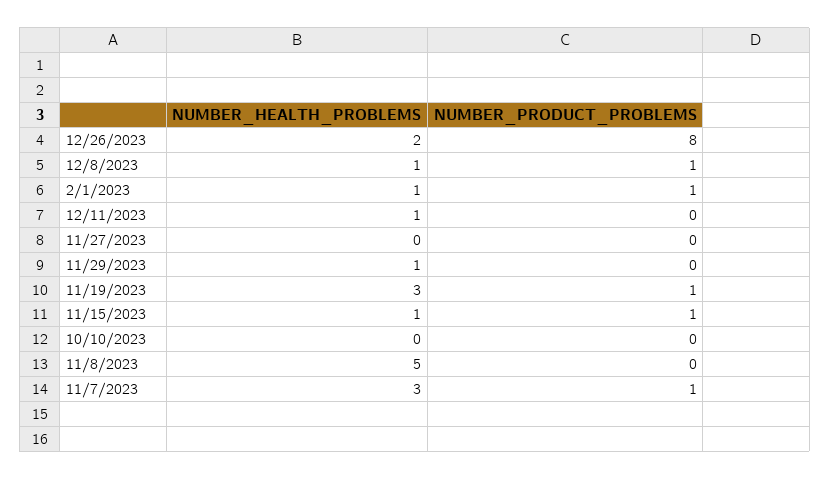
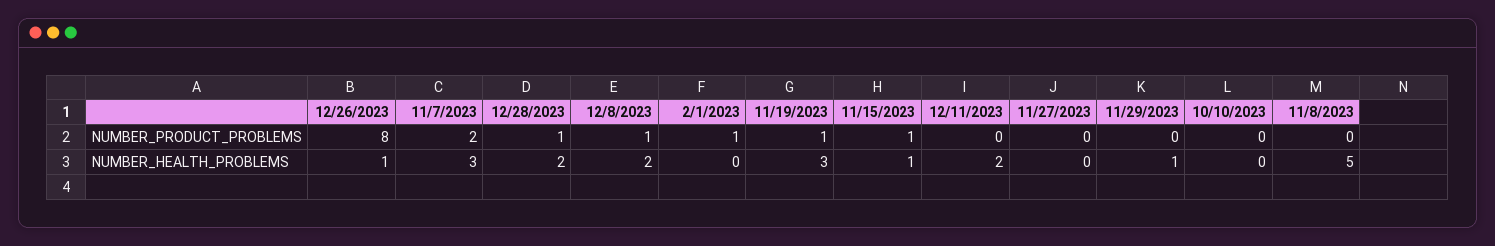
  {
    "NUMBER_HEALTH_PROBLEMS": {
-     "12/26/2023": 2,
+     "12/26/2023": 1,
-     "12/8/2023": 1,
+     "12/8/2023": 2,
-     "2/1/2023": 1,
+     "2/1/2023": 0,
-     "12/11/2023": 1,
+     "12/11/2023": 2,
      "11/27/2023": 0,
      "11/29/2023": 1,
      "11/19/2023": 3,
      "11/15/2023": 1,
      "10/10/2023": 0,
      "11/8/2023": 5,
-     "11/7/2023": 3
+     "11/7/2023": 3,
+     "12/28/2023": 2
    },
    "NUMBER_PRODUCT_PROBLEMS": {
      "12/26/2023": 8,
      "12/8/2023": 1,
      "2/1/2023": 1,
      "12/11/2023": 0,
      "11/27/2023": 0,
      "11/29/2023": 0,
      "11/19/2023": 1,
      "11/15/2023": 1,
      "10/10/2023": 0,
      "11/8/2023": 0,
-     "11/7/2023": 1
+     "11/7/2023": 2,
+     "12/28/2023": 1
    }
  }

